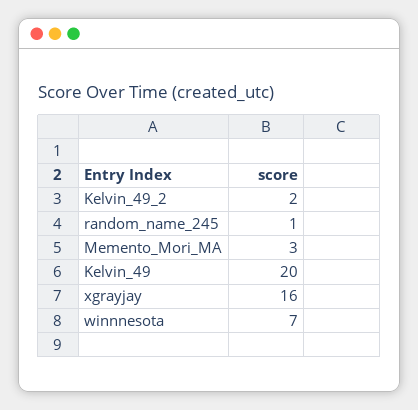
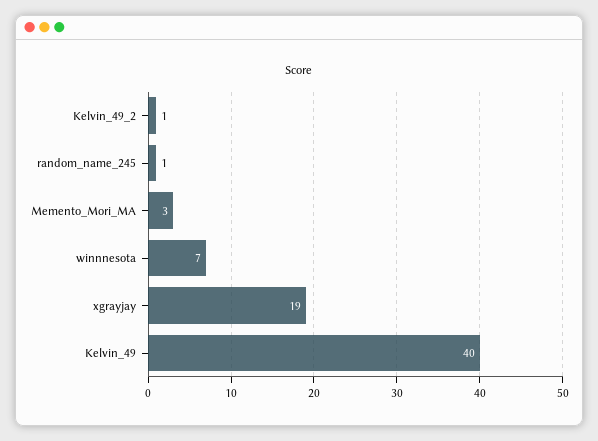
  {
-   "Kelvin_49_2": 2,
+   "Kelvin_49_2": 1,
    "random_name_245": 1,
    "Memento_Mori_MA": 3,
-   "Kelvin_49": 20,
+   "Kelvin_49": 40,
-   "xgrayjay": 16,
+   "xgrayjay": 19,
    "winnnesota": 7
  }

